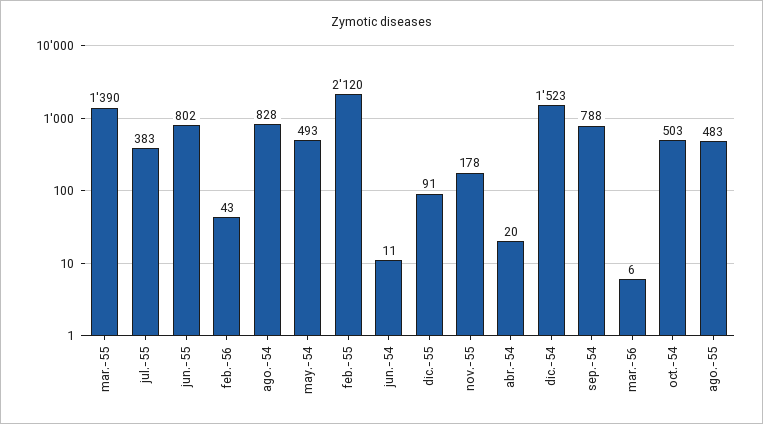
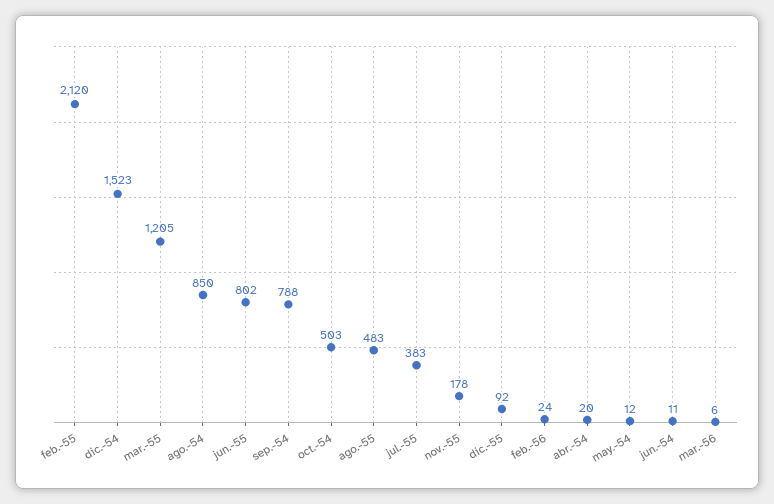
  {
-   "mar.-55": 1390,
+   "mar.-55": 1205,
    "jul.-55": 383,
    "jun.-55": 802,
-   "feb.-56": 43,
+   "feb.-56": 24,
-   "ago.-54": 828,
+   "ago.-54": 850,
-   "may.-54": 493,
+   "may.-54": 12,
    "feb.-55": 2120,
    "jun.-54": 11,
-   "dic.-55": 91,
+   "dic.-55": 92,
    "nov.-55": 178,
    "abr.-54": 20,
    "dic.-54": 1523,
    "sep.-54": 788,
    "mar.-56": 6,
    "oct.-54": 503,
    "ago.-55": 483
  }

